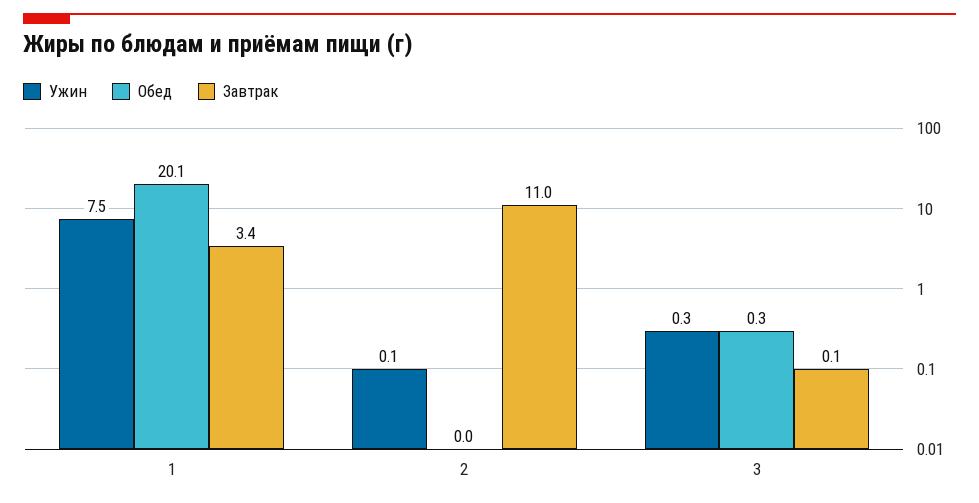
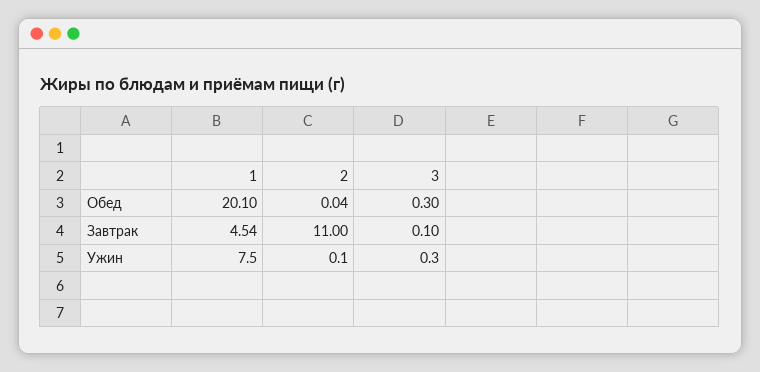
  {
    "Ужин": {
      "1": 7.5,
      "2": 0.1,
      "3": 0.3
    },
    "Обед": {
      "1": 20.1,
      "2": 0.04,
      "3": 0.3
    },
    "Завтрак": {
-     "1": 3.4,
+     "1": 4.54,
      "2": 11,
      "3": 0.1
    }
  }

